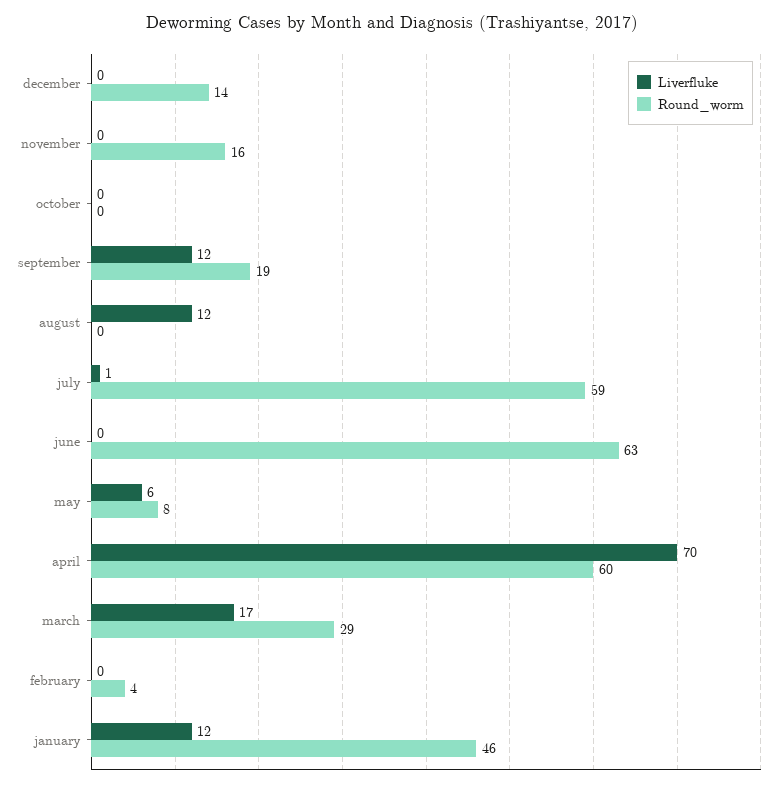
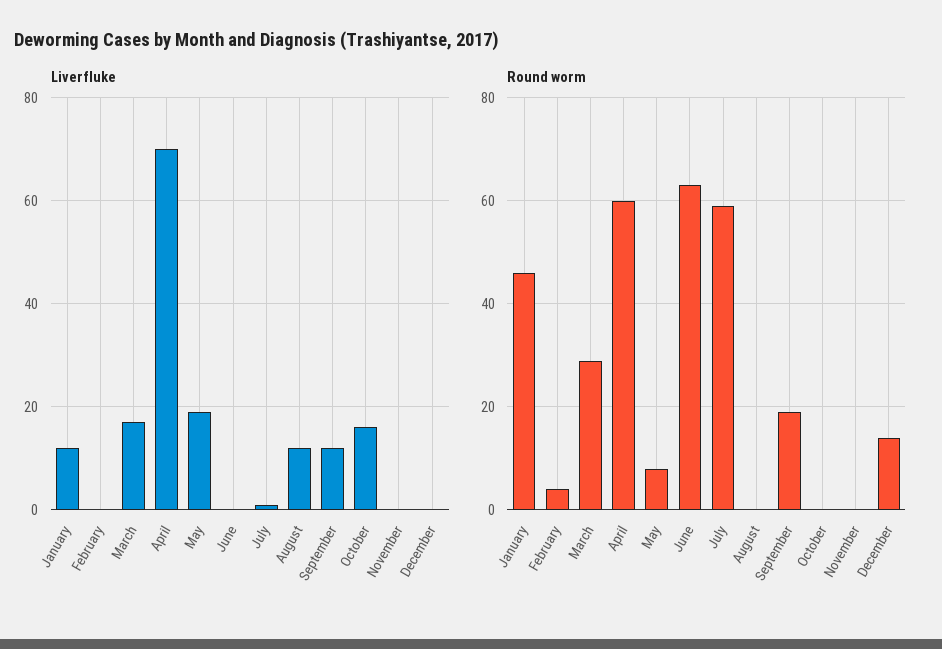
  {
    "Liverfluke": {
      "december": 0,
      "november": 0,
-     "october": 0,
+     "october": 15,
      "september": 12,
      "august": 12,
      "july": 1,
      "june": 0,
-     "may": 6,
+     "may": 20,
      "april": 70,
      "march": 17,
      "february": 0,
      "january": 12
    },
    "Round_worm": {
      "december": 14,
-     "november": 16,
+     "november": 0,
      "october": 0,
      "september": 19,
      "august": 0,
      "july": 59,
      "june": 63,
      "may": 8,
      "april": 60,
      "march": 29,
      "february": 4,
      "january": 46
    }
  }

